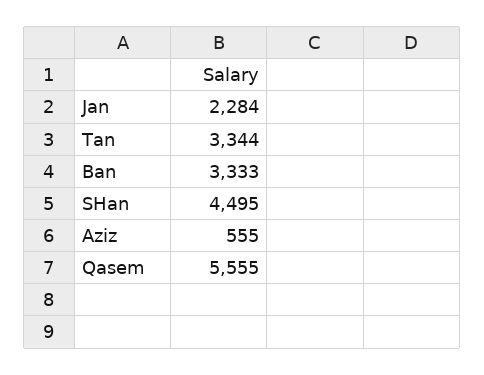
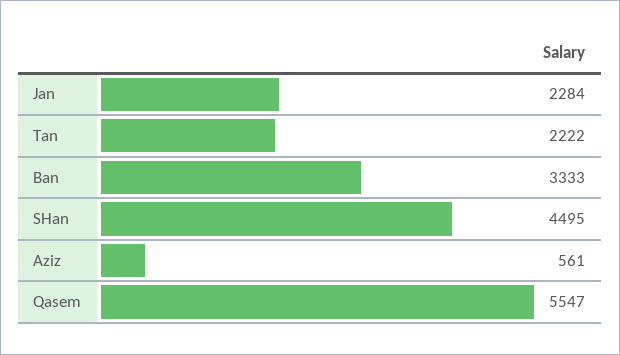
  {
    "Jan": 2284,
-   "Tan": 3344,
+   "Tan": 2222,
    "Ban": 3333,
    "SHan": 4495,
-   "Aziz": 555,
+   "Aziz": 561,
-   "Qasem": 5555
+   "Qasem": 5547
  }

